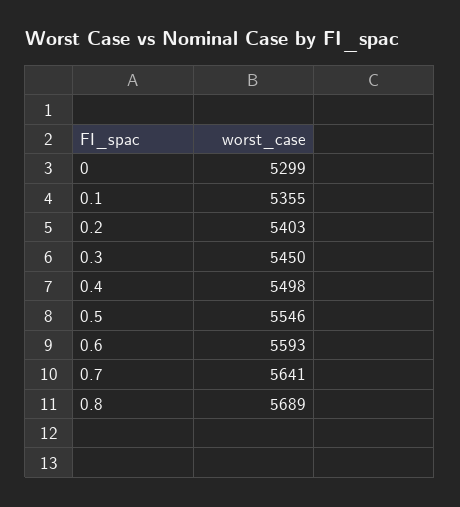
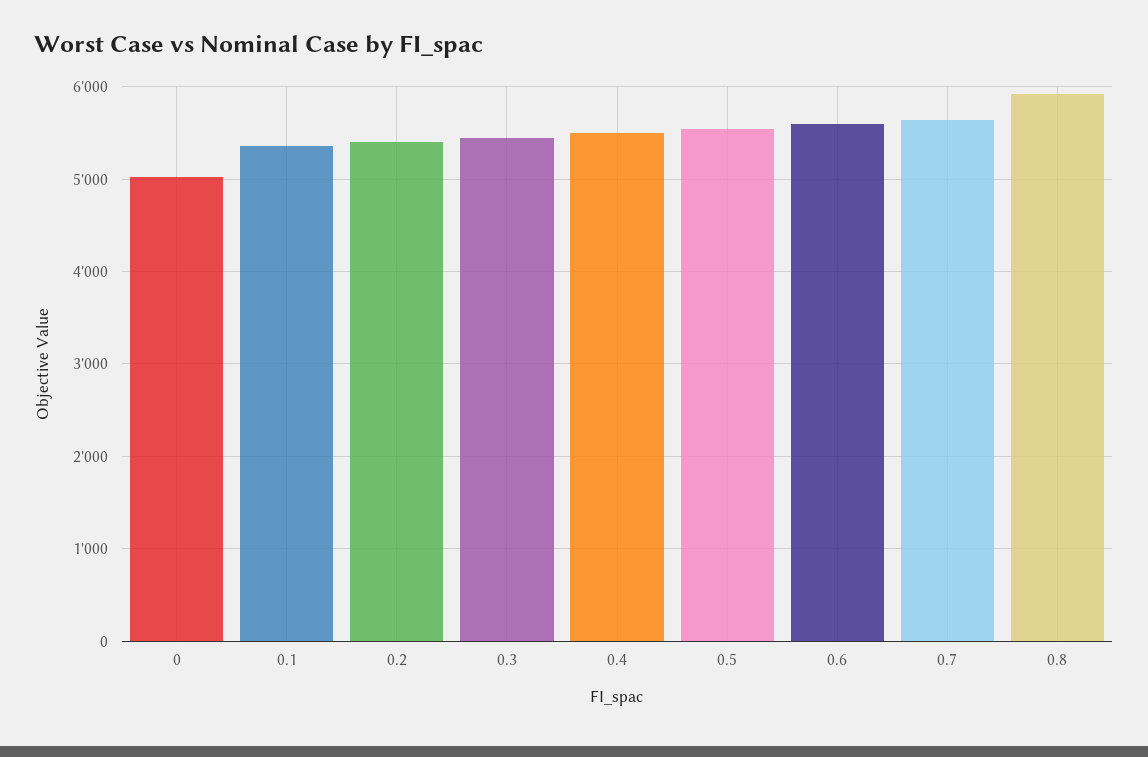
  {
-   "0": 5299,
+   "0": 5000,
    "0.1": 5355,
    "0.2": 5403,
    "0.3": 5450,
    "0.4": 5498,
    "0.5": 5546,
    "0.6": 5593,
    "0.7": 5641,
-   "0.8": 5689
+   "0.8": 5900
  }

